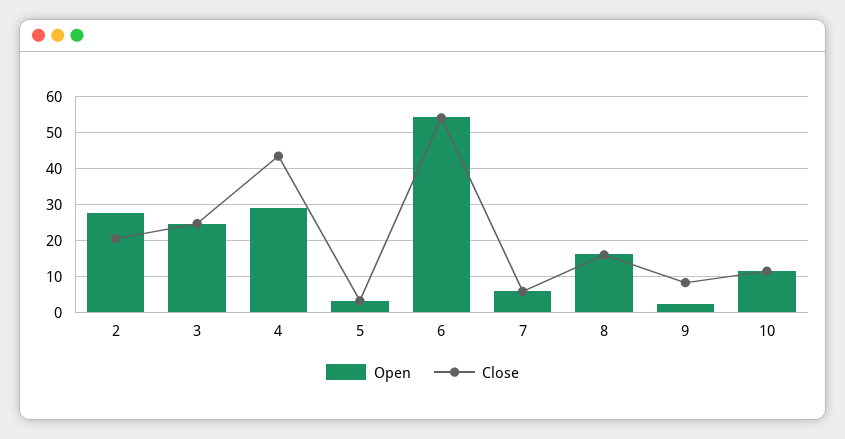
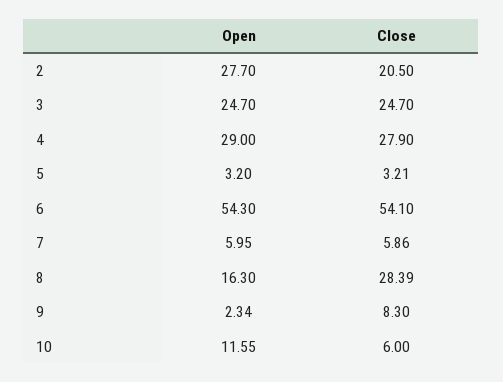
  {
    "Open": {
      "2": 27.7,
      "3": 24.7,
      "4": 29,
      "5": 3.2,
      "6": 54.3,
      "7": 5.95,
      "8": 16.3,
      "9": 2.34,
      "10": 11.55
    },
    "Close": {
      "2": 20.5,
      "3": 24.7,
-     "4": 44,
+     "4": 27.9,
      "5": 3.21,
      "6": 54.1,
      "7": 5.86,
-     "8": 16,
+     "8": 28.39,
      "9": 8.3,
-     "10": 12
+     "10": 6
    }
  }

